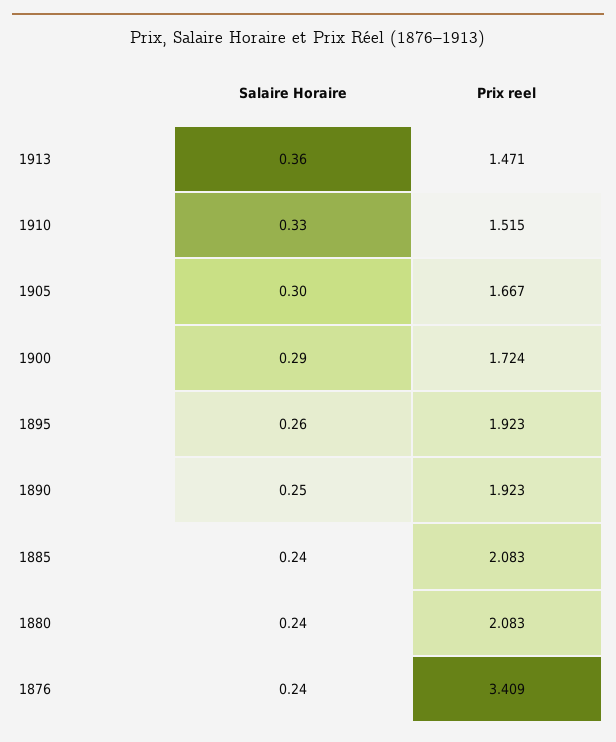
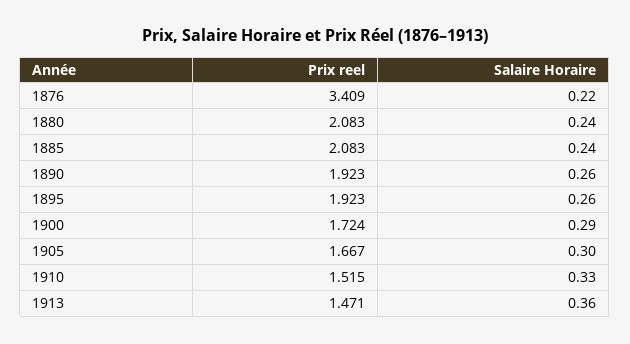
  {
    "Salaire Horaire": {
      "1913": 0.36,
      "1910": 0.33,
      "1905": 0.3,
      "1900": 0.29,
      "1895": 0.26,
-     "1890": 0.25,
+     "1890": 0.26,
      "1885": 0.24,
      "1880": 0.24,
-     "1876": 0.24
+     "1876": 0.22
    },
    "Prix reel": {
      "1913": 1.471,
      "1910": 1.515,
      "1905": 1.667,
      "1900": 1.724,
      "1895": 1.923,
      "1890": 1.923,
      "1885": 2.083,
      "1880": 2.083,
      "1876": 3.409
    }
  }

